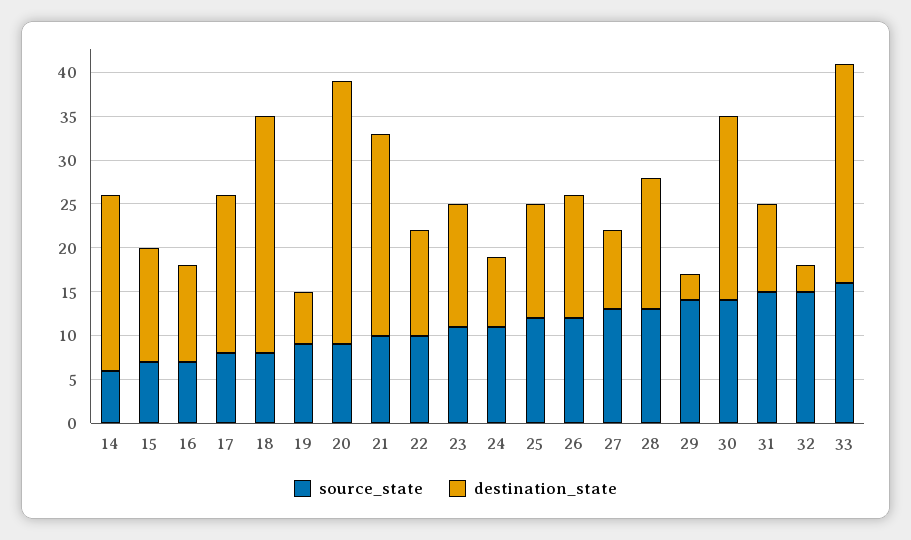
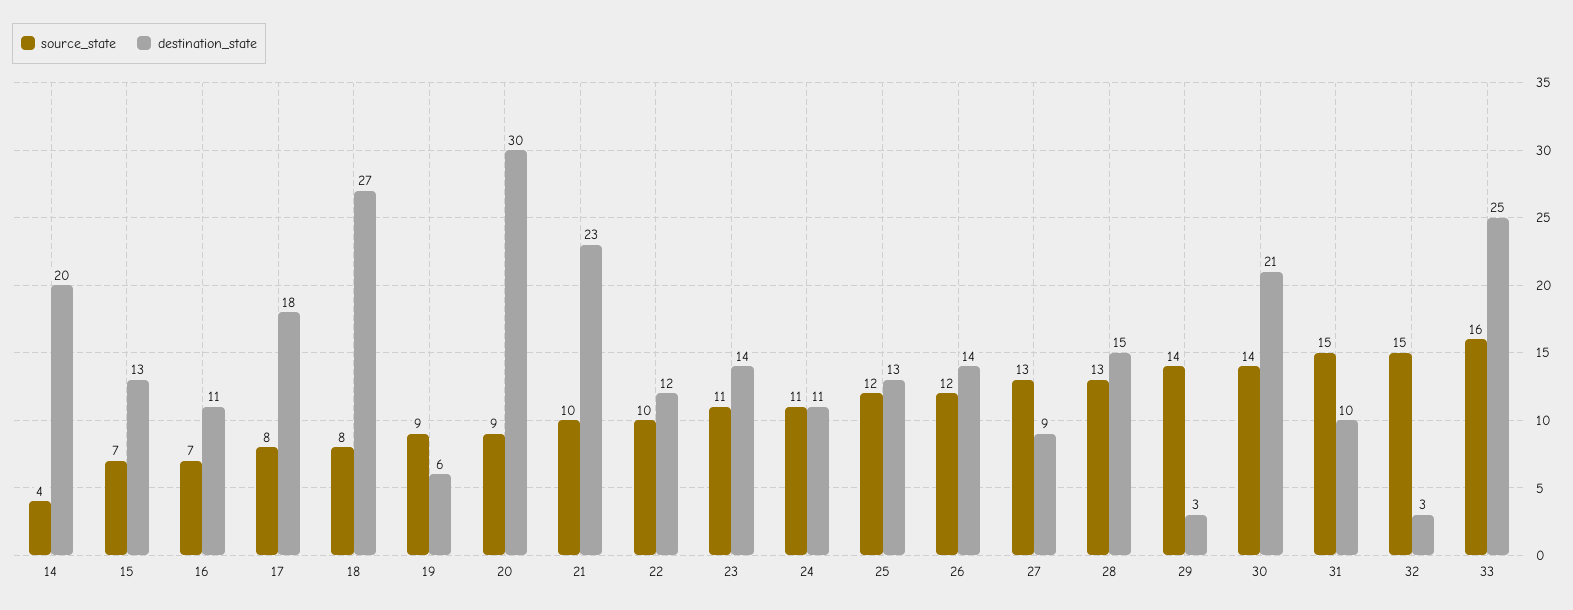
  {
    "source_state": {
-     "14": 6,
+     "14": 4,
      "15": 7,
      "16": 7,
      "17": 8,
      "18": 8,
      "19": 9,
      "20": 9,
      "21": 10,
      "22": 10,
      "23": 11,
      "24": 11,
      "25": 12,
      "26": 12,
      "27": 13,
      "28": 13,
      "29": 14,
      "30": 14,
      "31": 15,
      "32": 15,
      "33": 16
    },
    "destination_state": {
      "14": 20,
      "15": 13,
      "16": 11,
      "17": 18,
      "18": 27,
      "19": 6,
      "20": 30,
      "21": 23,
      "22": 12,
      "23": 14,
-     "24": 8,
+     "24": 11,
      "25": 13,
      "26": 14,
      "27": 9,
      "28": 15,
      "29": 3,
      "30": 21,
      "31": 10,
      "32": 3,
      "33": 25
    }
  }

